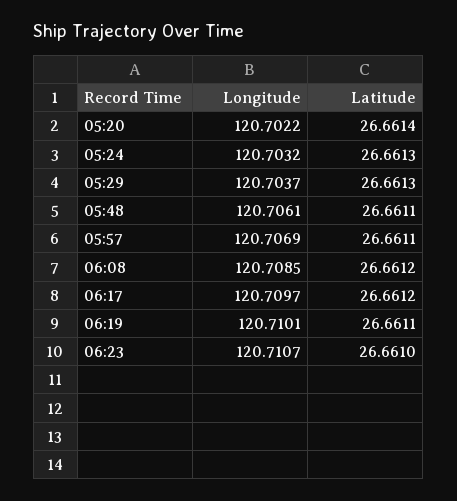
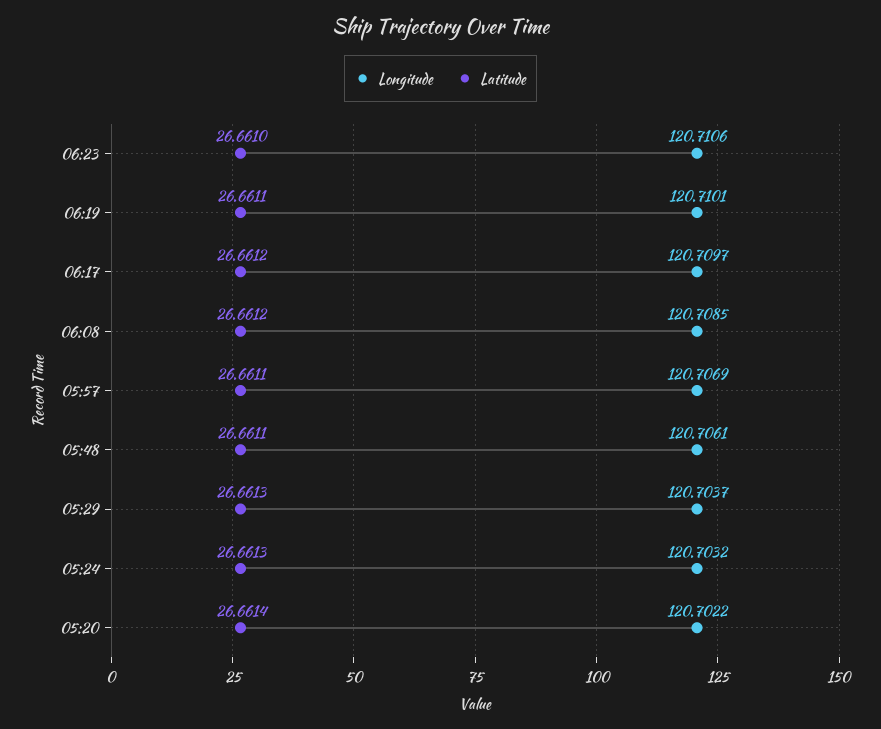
  {
    "Longitude": {
      "05:20": 120.7022,
      "05:24": 120.7032,
      "05:29": 120.7037,
      "05:48": 120.7061,
      "05:57": 120.7069,
      "06:08": 120.7085,
      "06:17": 120.7097,
      "06:19": 120.7101,
-     "06:23": 120.7107
+     "06:23": 120.7106
    },
    "Latitude": {
      "05:20": 26.6614,
      "05:24": 26.6613,
      "05:29": 26.6613,
      "05:48": 26.6611,
      "05:57": 26.6611,
      "06:08": 26.6612,
      "06:17": 26.6612,
      "06:19": 26.6611,
      "06:23": 26.661
    }
  }

